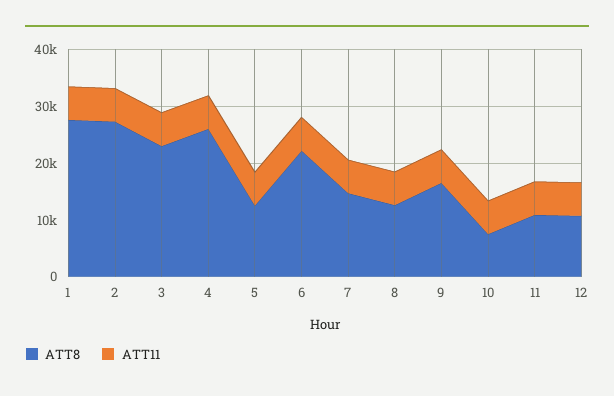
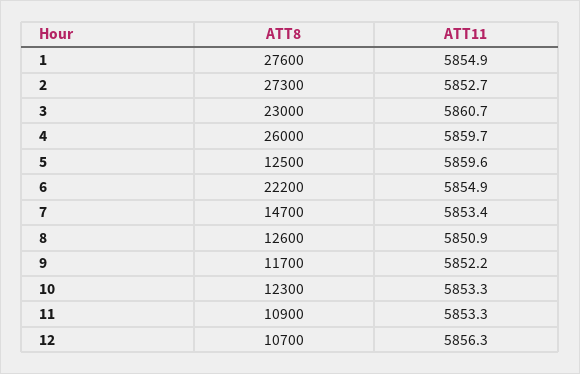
  {
    "ATT8": {
      "1": 27600,
      "2": 27300,
      "3": 23000,
      "4": 26000,
      "5": 12500,
      "6": 22200,
      "7": 14700,
      "8": 12600,
-     "9": 16000,
+     "9": 11700,
-     "10": 8000,
+     "10": 12300,
      "11": 10900,
      "12": 10700
    },
    "ATT11": {
      "1": 5854.9,
      "2": 5852.7,
      "3": 5860.7,
      "4": 5859.7,
      "5": 5859.6,
      "6": 5854.9,
      "7": 5853.4,
      "8": 5850.9,
      "9": 5852.2,
      "10": 5853.3,
      "11": 5853.3,
      "12": 5856.3
    }
  }

